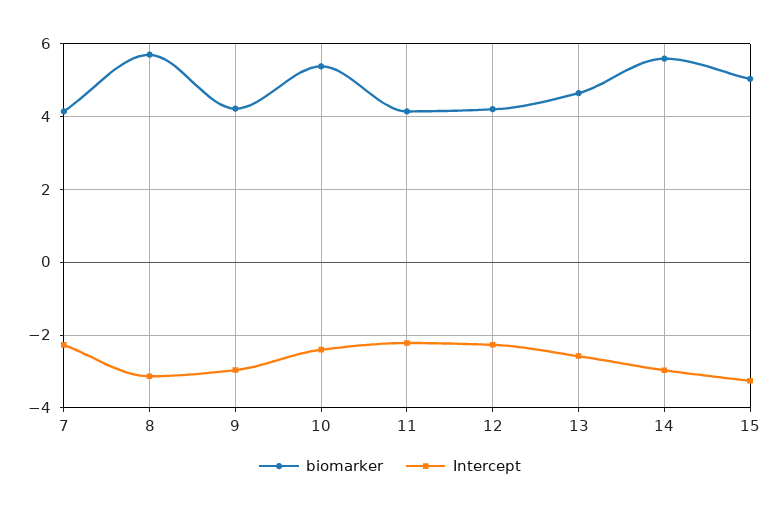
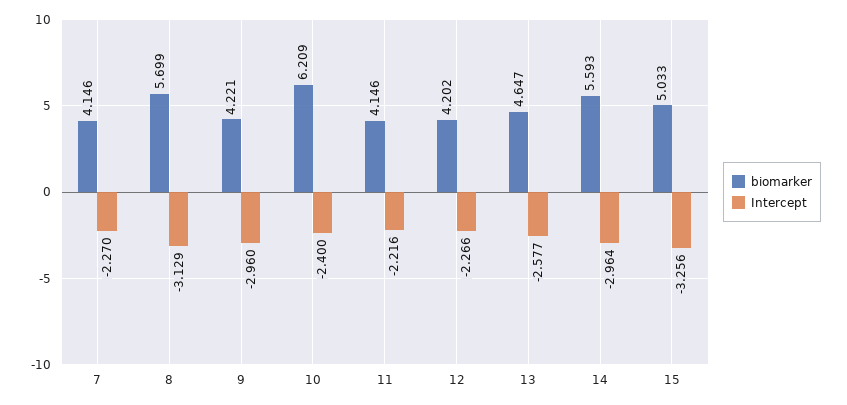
  {
    "biomarker": {
      "7": 4.146,
      "8": 5.699,
      "9": 4.221,
-     "10": 5.4,
+     "10": 6.209,
      "11": 4.146,
      "12": 4.202,
      "13": 4.647,
      "14": 5.593,
      "15": 5.033
    },
    "Intercept": {
      "7": -2.27,
      "8": -3.129,
      "9": -2.96,
      "10": -2.4,
      "11": -2.216,
      "12": -2.266,
      "13": -2.577,
      "14": -2.964,
      "15": -3.256
    }
  }

